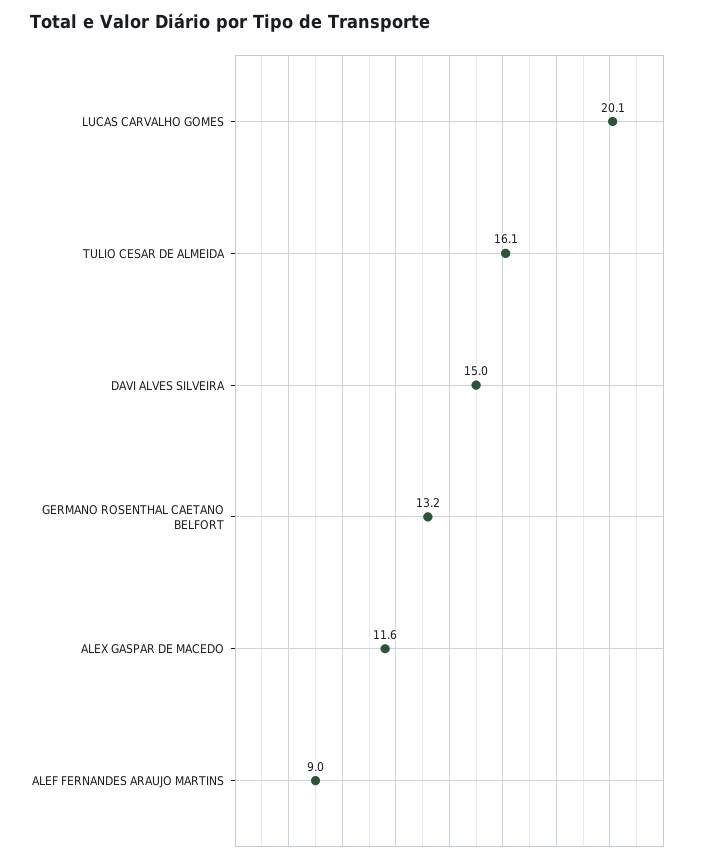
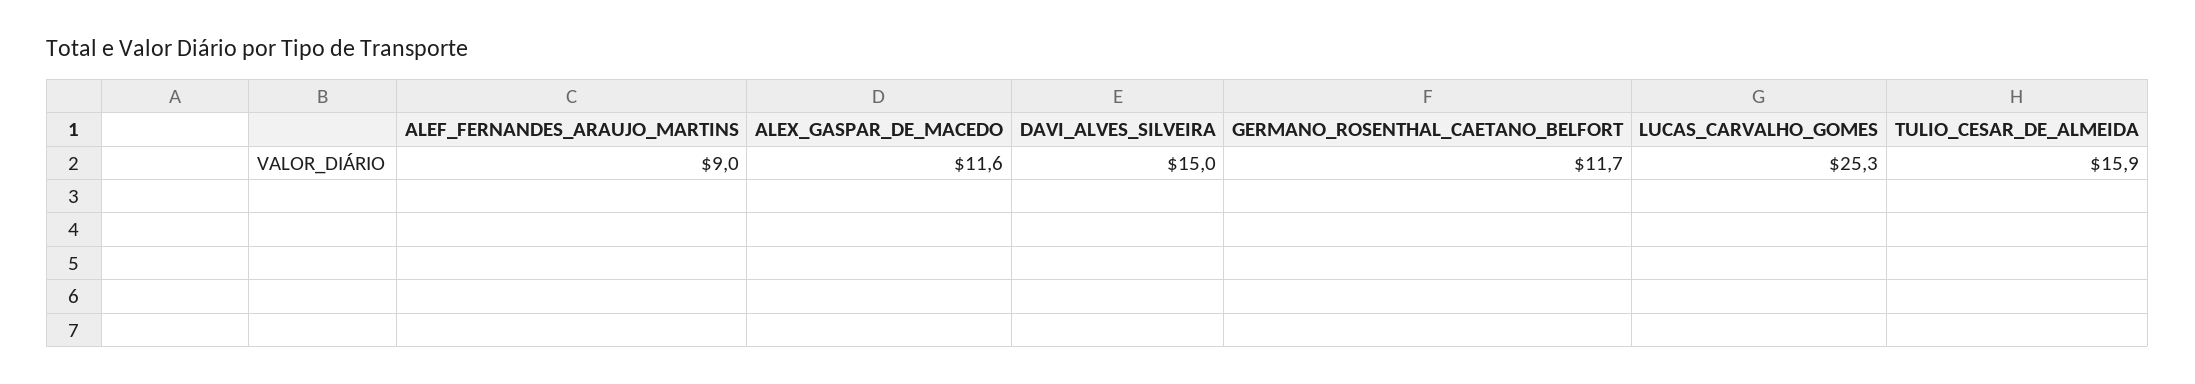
  {
-   "LUCAS CARVALHO GOMES": 20.1,
+   "LUCAS CARVALHO GOMES": 25.3,
-   "TULIO CESAR DE ALMEIDA": 16.1,
+   "TULIO CESAR DE ALMEIDA": 15.9,
    "DAVI ALVES SILVEIRA": 15,
-   "GERMANO ROSENTHAL CAETANO BELFORT": 13.2,
+   "GERMANO ROSENTHAL CAETANO BELFORT": 11.7,
    "ALEX GASPAR DE MACEDO": 11.6,
    "ALEF FERNANDES ARAUJO MARTINS": 9
  }

